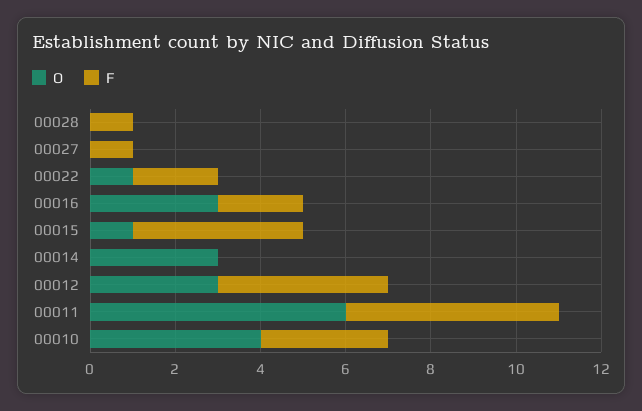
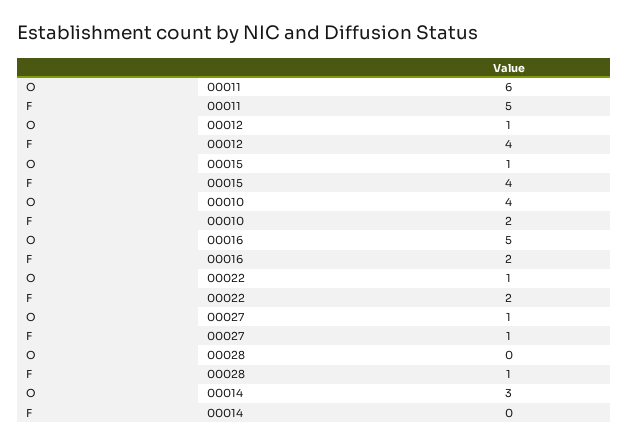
  {
    "O": {
      "00028": 0,
-     "00027": 0,
+     "00027": 1,
      "00022": 1,
-     "00016": 3,
+     "00016": 5,
      "00015": 1,
      "00014": 3,
-     "00012": 3,
+     "00012": 1,
      "00011": 6,
      "00010": 4
    },
    "F": {
      "00028": 1,
      "00027": 1,
      "00022": 2,
      "00016": 2,
      "00015": 4,
      "00014": 0,
      "00012": 4,
      "00011": 5,
-     "00010": 3
+     "00010": 2
    }
  }

